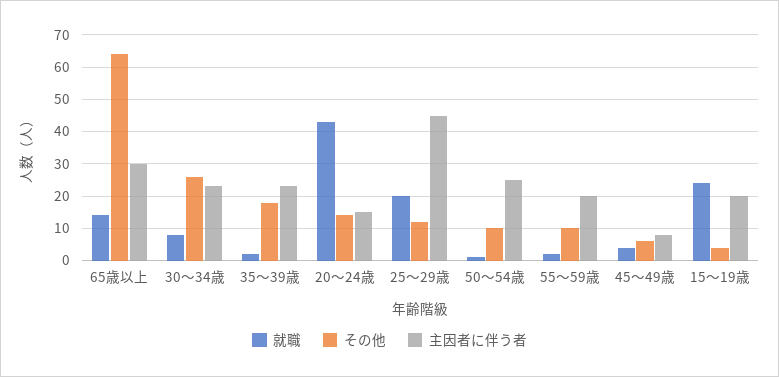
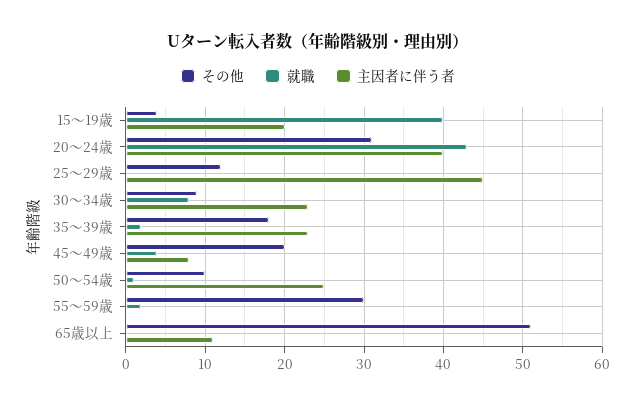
  {
    "就職": {
-     "65歳以上": 15,
+     "65歳以上": 0,
      "30～34歳": 8,
      "35～39歳": 2,
      "20～24歳": 43,
-     "25～29歳": 20,
+     "25～29歳": 0,
      "50～54歳": 1,
      "55～59歳": 2,
      "45～49歳": 4,
-     "15～19歳": 25
+     "15～19歳": 40
    },
    "その他": {
-     "65歳以上": 65,
+     "65歳以上": 51,
-     "30～34歳": 25,
+     "30～34歳": 9,
      "35～39歳": 18,
-     "20～24歳": 15,
+     "20～24歳": 31,
      "25～29歳": 12,
      "50～54歳": 10,
-     "55～59歳": 10,
+     "55～59歳": 30,
-     "45～49歳": 5,
+     "45～49歳": 20,
      "15～19歳": 4
    },
    "主因者に伴う者": {
-     "65歳以上": 30,
+     "65歳以上": 11,
      "30～34歳": 23,
      "35～39歳": 23,
-     "20～24歳": 15,
+     "20～24歳": 40,
      "25～29歳": 45,
      "50～54歳": 25,
-     "55～59歳": 20,
+     "55～59歳": 0,
      "45～49歳": 8,
      "15～19歳": 20
    }
  }

